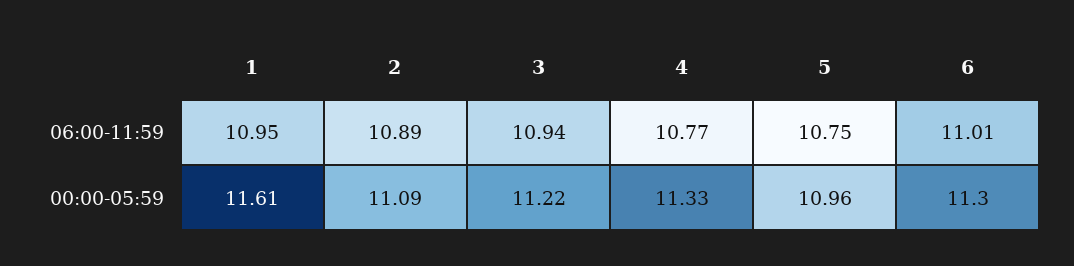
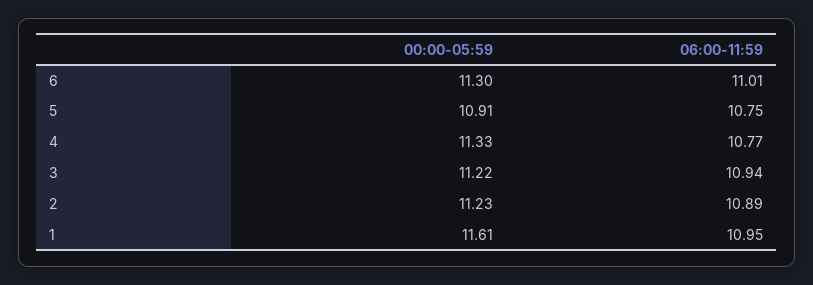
  {
    "1": {
      "06:00-11:59": 10.95,
      "00:00-05:59": 11.61
    },
    "2": {
      "06:00-11:59": 10.89,
-     "00:00-05:59": 11.09
+     "00:00-05:59": 11.23
    },
    "3": {
      "06:00-11:59": 10.94,
      "00:00-05:59": 11.22
    },
    "4": {
      "06:00-11:59": 10.77,
      "00:00-05:59": 11.33
    },
    "5": {
      "06:00-11:59": 10.75,
-     "00:00-05:59": 10.96
+     "00:00-05:59": 10.91
    },
    "6": {
      "06:00-11:59": 11.01,
      "00:00-05:59": 11.3
    }
  }

